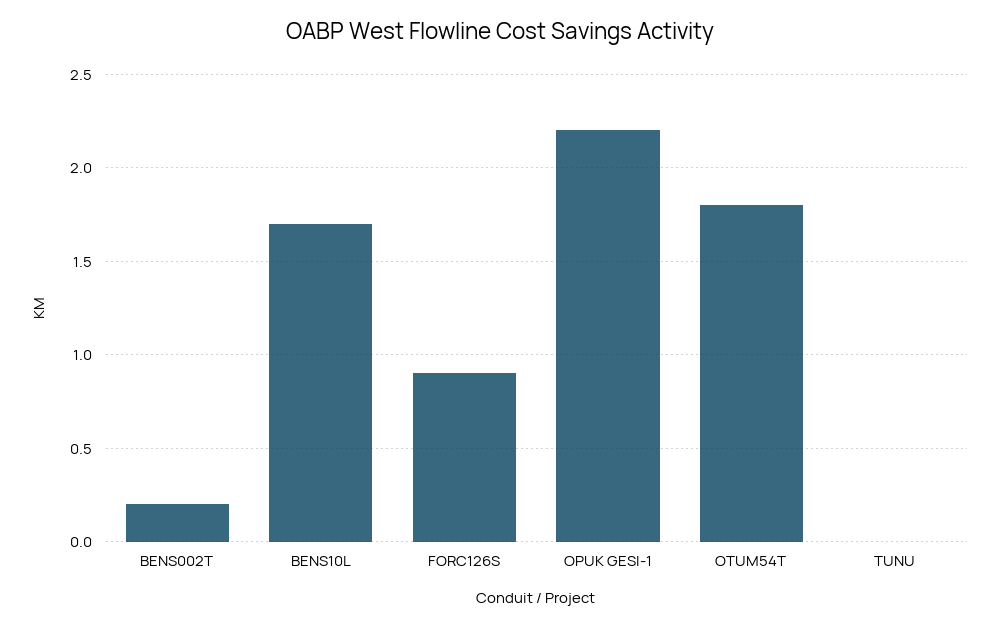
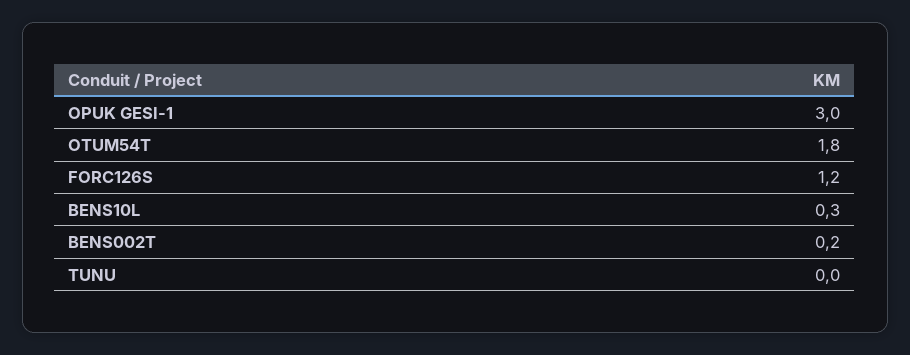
  {
    "BENS002T": 0.2,
-   "BENS10L": 1.7,
+   "BENS10L": 0.3,
-   "FORC126S": 0.9,
+   "FORC126S": 1.2,
-   "OPUK GESI-1": 2.2,
+   "OPUK GESI-1": 3,
    "OTUM54T": 1.8,
    "TUNU": 0
  }

